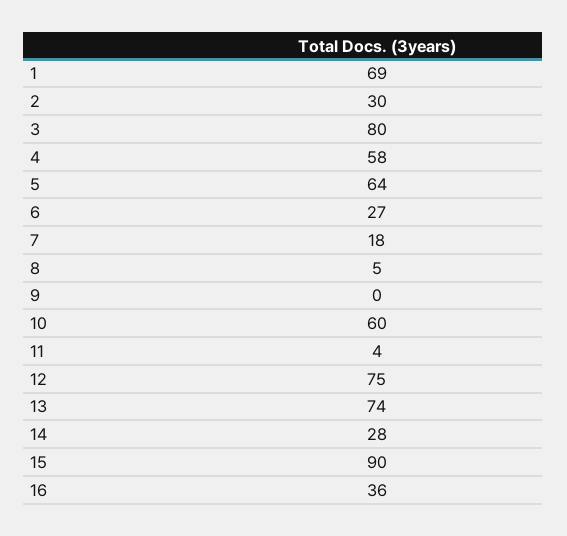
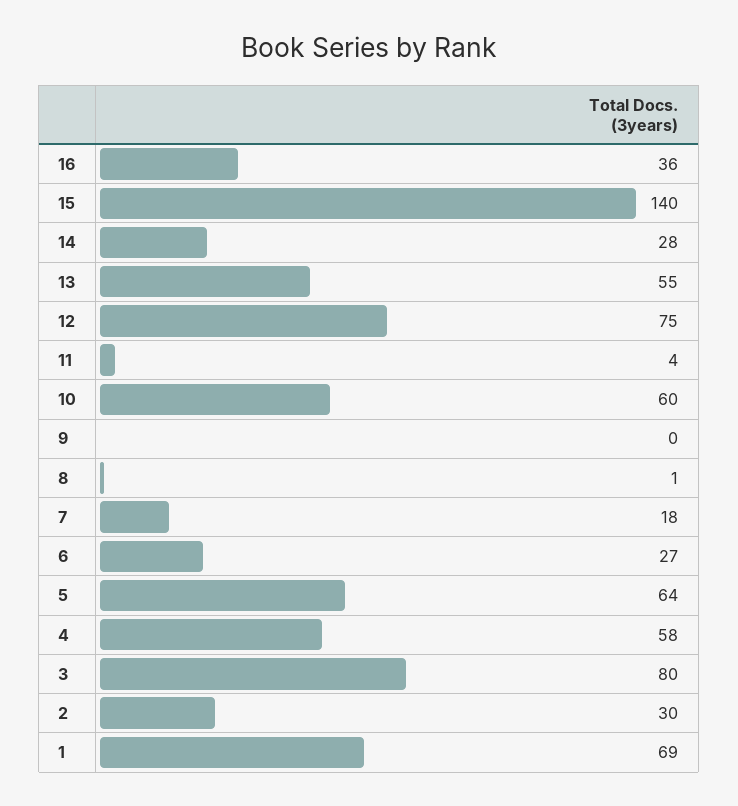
  {
    "1": 69,
    "2": 30,
    "3": 80,
    "4": 58,
    "5": 64,
    "6": 27,
    "7": 18,
-   "8": 5,
+   "8": 1,
    "9": 0,
    "10": 60,
    "11": 4,
    "12": 75,
-   "13": 74,
+   "13": 55,
    "14": 28,
-   "15": 90,
+   "15": 140,
    "16": 36
  }

